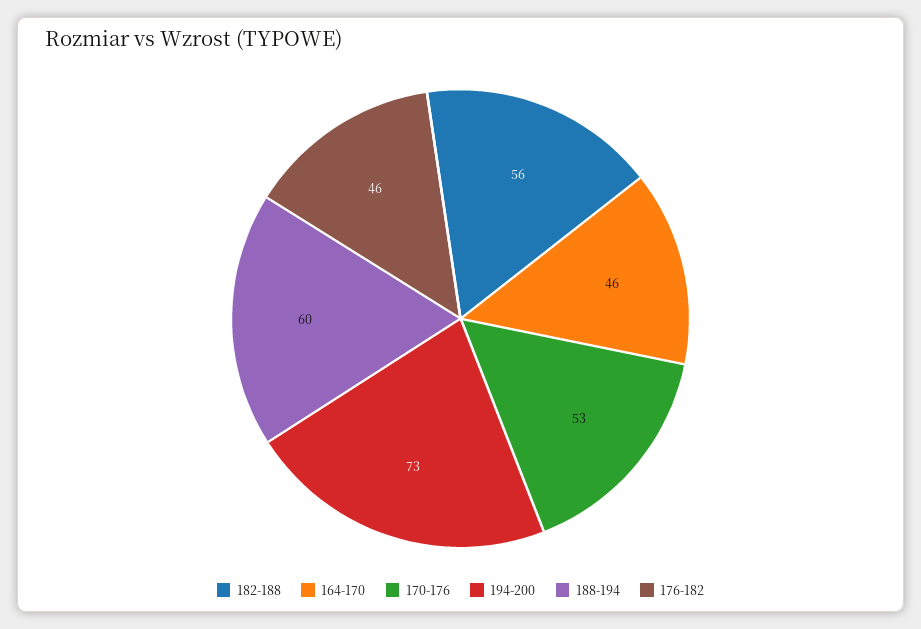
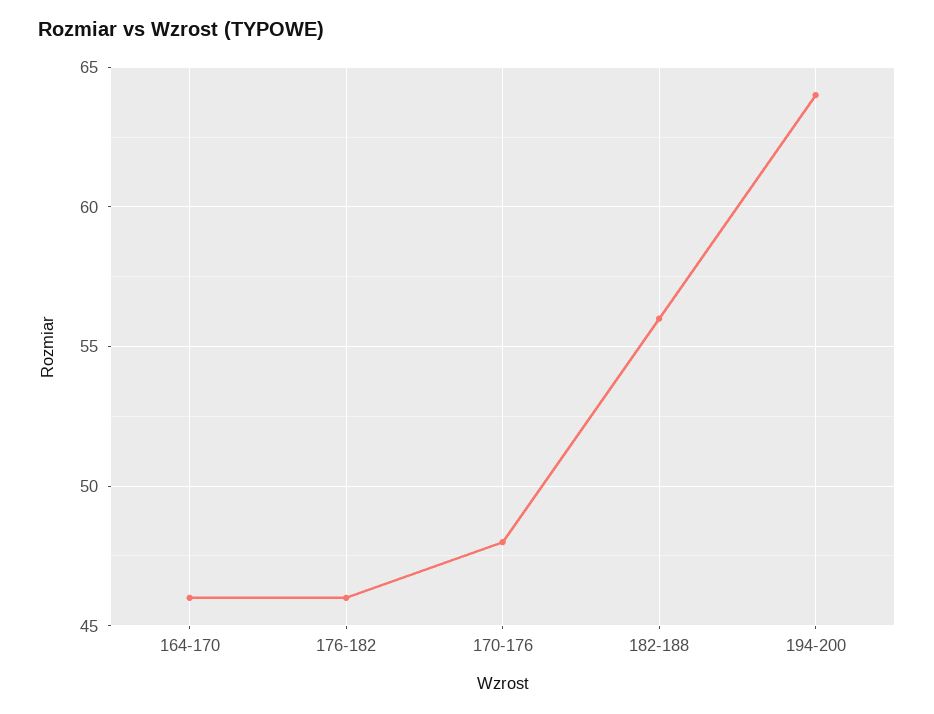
  {
    "182-188": 56,
    "164-170": 46,
-   "170-176": 53,
+   "170-176": 48,
-   "194-200": 73,
+   "194-200": 64,
-   "188-194": 60,
    "176-182": 46
  }

